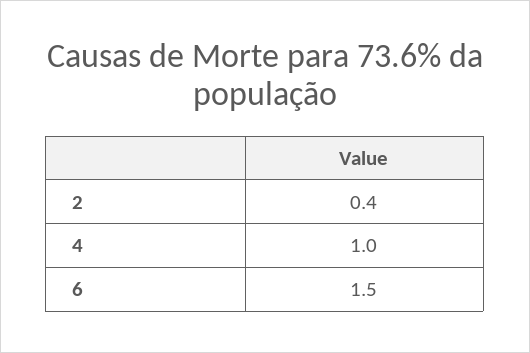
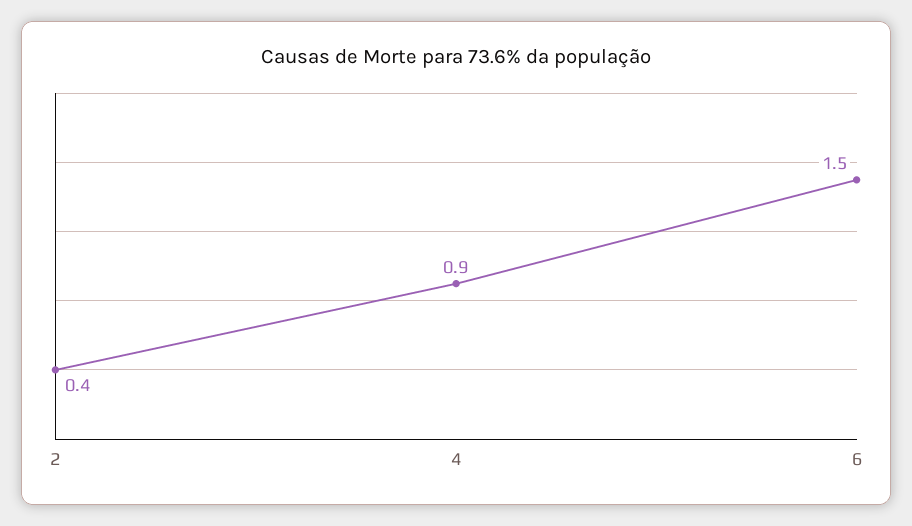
  {
    "2": 0.4,
-   "4": 1,
+   "4": 0.9,
    "6": 1.5
  }

